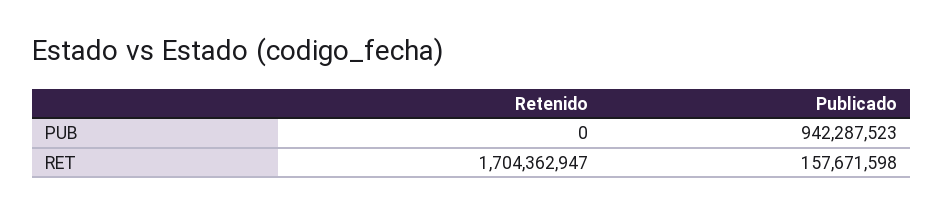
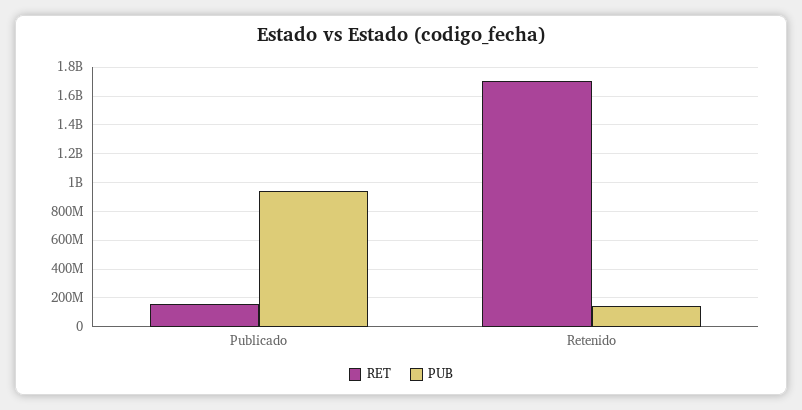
  {
    "PUB": {
-     "Retenido": 0,
+     "Retenido": 150000000,
      "Publicado": 942287523
    },
    "RET": {
      "Retenido": 1704362947,
      "Publicado": 157671598
    }
  }

